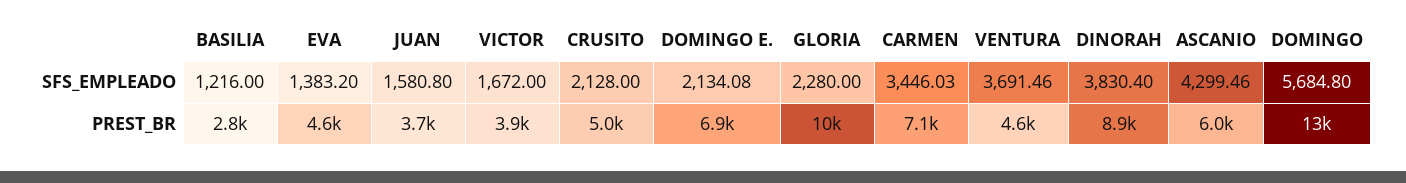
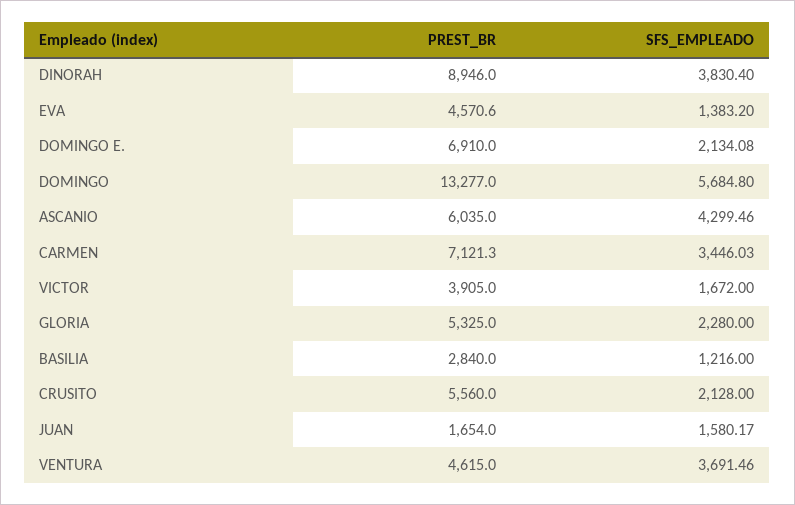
  {
    "BASILIA": {
      "SFS_EMPLEADO": 1216,
      "PREST_BR": 2840
    },
    "EVA": {
      "SFS_EMPLEADO": 1383.2,
      "PREST_BR": 4570.6
    },
    "JUAN": {
-     "SFS_EMPLEADO": 1580.8,
+     "SFS_EMPLEADO": 1580.17,
-     "PREST_BR": 3700
+     "PREST_BR": 1654
    },
    "VICTOR": {
      "SFS_EMPLEADO": 1672,
      "PREST_BR": 3905
    },
    "CRUSITO": {
      "SFS_EMPLEADO": 2128,
-     "PREST_BR": 5000
+     "PREST_BR": 5560
    },
    "DOMINGO E.": {
      "SFS_EMPLEADO": 2134.08,
      "PREST_BR": 6910
    },
    "GLORIA": {
      "SFS_EMPLEADO": 2280,
-     "PREST_BR": 10000
+     "PREST_BR": 5325
    },
    "CARMEN": {
      "SFS_EMPLEADO": 3446.03,
      "PREST_BR": 7121.3
    },
    "VENTURA": {
      "SFS_EMPLEADO": 3691.46,
      "PREST_BR": 4615
    },
    "DINORAH": {
      "SFS_EMPLEADO": 3830.4,
      "PREST_BR": 8946
    },
    "ASCANIO": {
      "SFS_EMPLEADO": 4299.46,
      "PREST_BR": 6035
    },
    "DOMINGO": {
      "SFS_EMPLEADO": 5684.8,
      "PREST_BR": 13277
    }
  }

